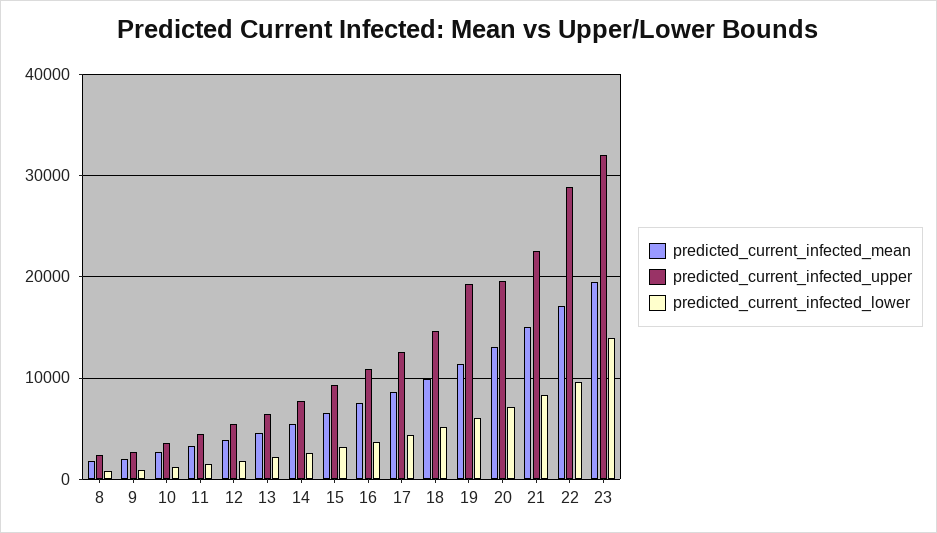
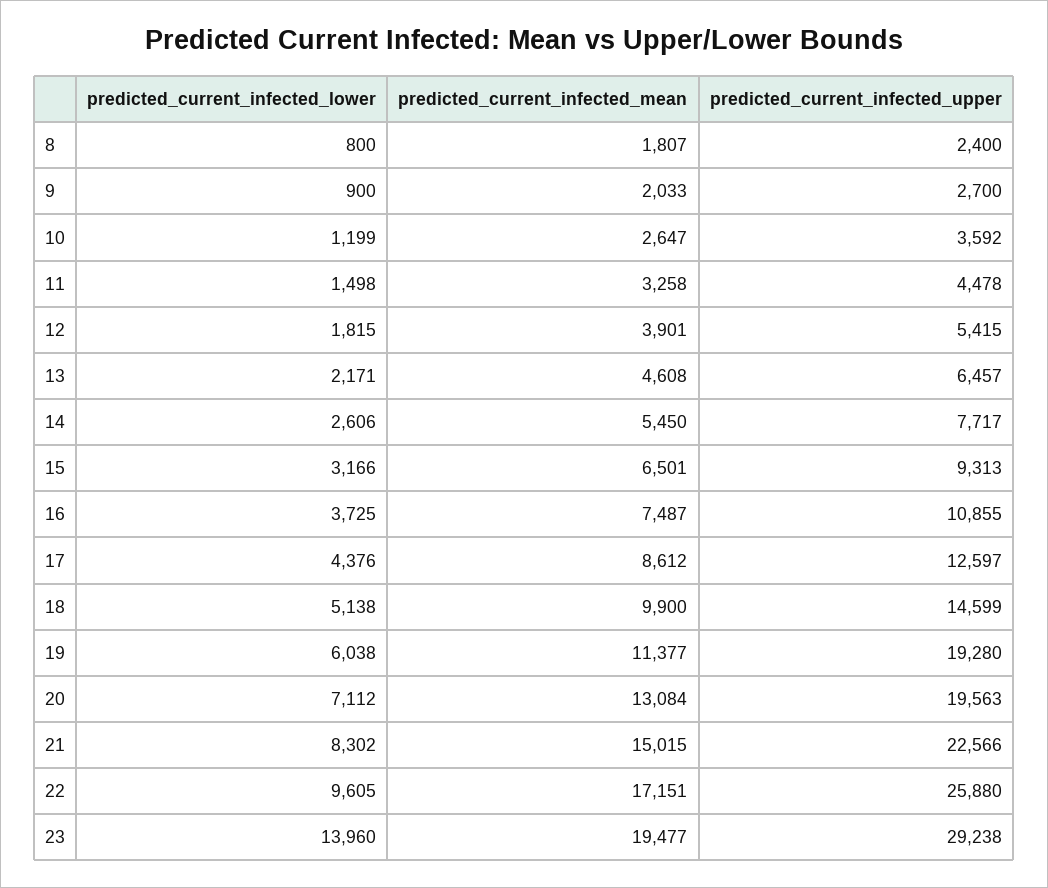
  {
    "predicted_current_infected_mean": {
      "8": 1807,
      "9": 2033,
      "10": 2647,
      "11": 3258,
      "12": 3901,
      "13": 4608,
      "14": 5450,
      "15": 6501,
      "16": 7487,
      "17": 8612,
      "18": 9900,
      "19": 11377,
      "20": 13084,
      "21": 15015,
      "22": 17151,
      "23": 19477
    },
    "predicted_current_infected_upper": {
      "8": 2400,
      "9": 2700,
      "10": 3592,
      "11": 4478,
      "12": 5415,
      "13": 6457,
      "14": 7717,
      "15": 9313,
      "16": 10855,
      "17": 12597,
      "18": 14599,
      "19": 19280,
      "20": 19563,
      "21": 22566,
-     "22": 29000,
+     "22": 25880,
-     "23": 32000
+     "23": 29238
    },
    "predicted_current_infected_lower": {
      "8": 800,
      "9": 900,
      "10": 1199,
      "11": 1498,
      "12": 1815,
      "13": 2171,
      "14": 2606,
      "15": 3166,
      "16": 3725,
      "17": 4376,
      "18": 5138,
      "19": 6038,
      "20": 7112,
      "21": 8302,
      "22": 9605,
      "23": 13960
    }
  }

